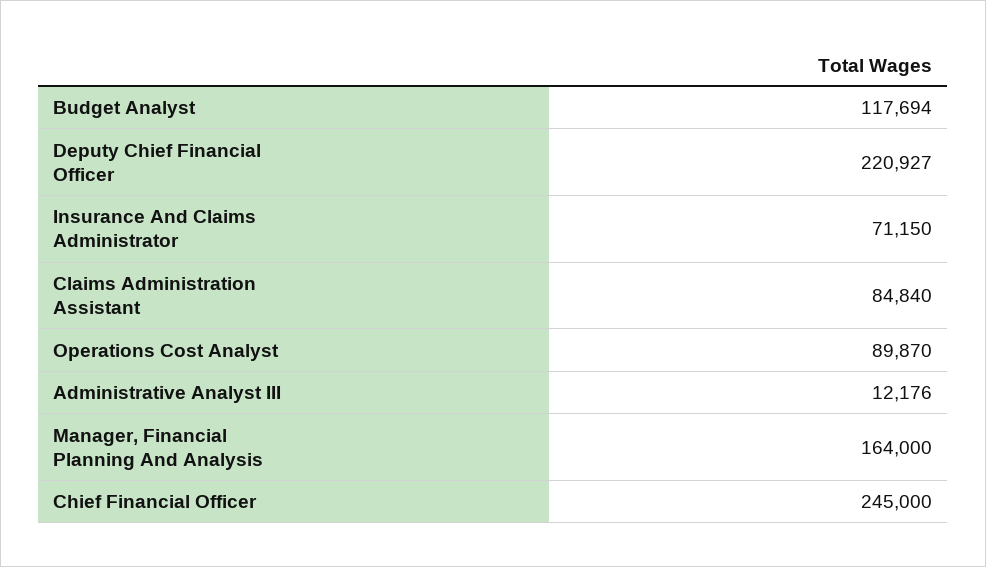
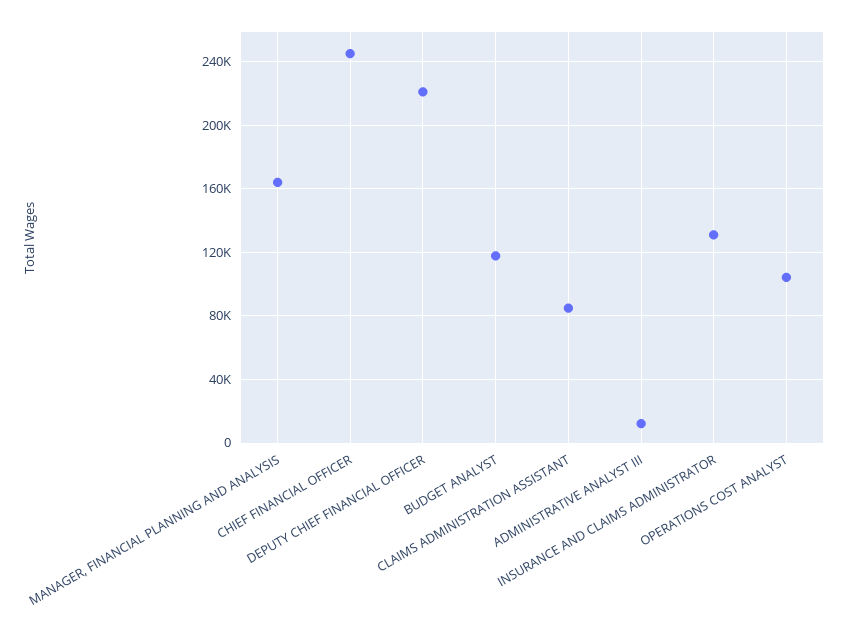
  {
    "Budget Analyst": 117694,
    "Deputy Chief Financial Officer": 220927,
-   "Insurance And Claims Administrator": 71150,
+   "Insurance And Claims Administrator": 130000,
    "Claims Administration Assistant": 84840,
-   "Operations Cost Analyst": 89870,
+   "Operations Cost Analyst": 105000,
    "Administrative Analyst III": 12176,
    "Manager, Financial Planning And Analysis": 164000,
    "Chief Financial Officer": 245000
  }

